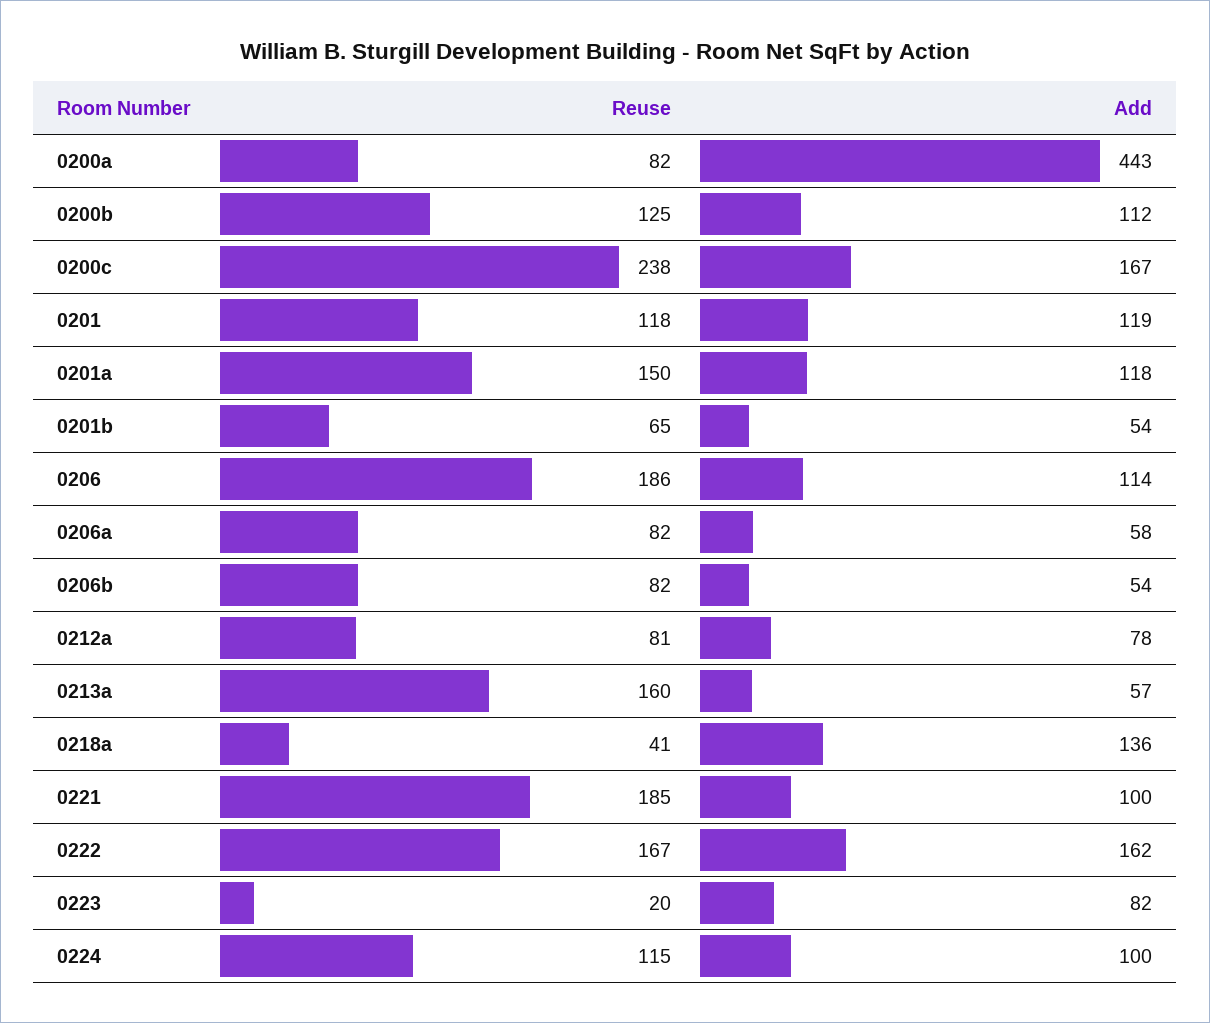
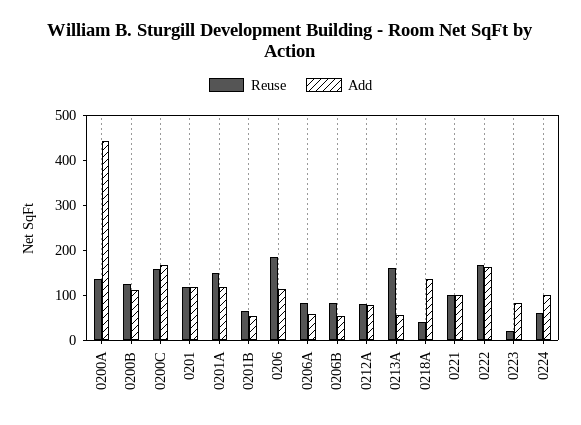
  {
    "Reuse": {
-     "0200a": 82,
+     "0200a": 140,
      "0200b": 125,
-     "0200c": 238,
+     "0200c": 160,
      "0201": 118,
      "0201a": 150,
      "0201b": 65,
      "0206": 186,
      "0206a": 82,
      "0206b": 82,
      "0212a": 81,
      "0213a": 160,
      "0218a": 41,
-     "0221": 185,
+     "0221": 100,
      "0222": 167,
      "0223": 20,
-     "0224": 115
+     "0224": 60
    },
    "Add": {
      "0200a": 443,
      "0200b": 112,
      "0200c": 167,
      "0201": 119,
      "0201a": 118,
      "0201b": 54,
      "0206": 114,
      "0206a": 58,
      "0206b": 54,
      "0212a": 78,
      "0213a": 57,
      "0218a": 136,
      "0221": 100,
      "0222": 162,
      "0223": 82,
      "0224": 100
    }
  }

